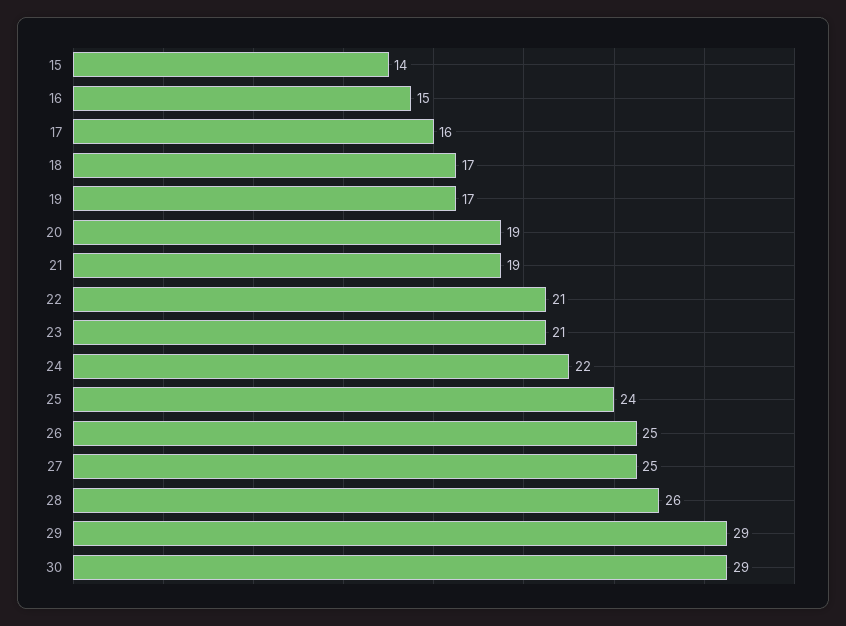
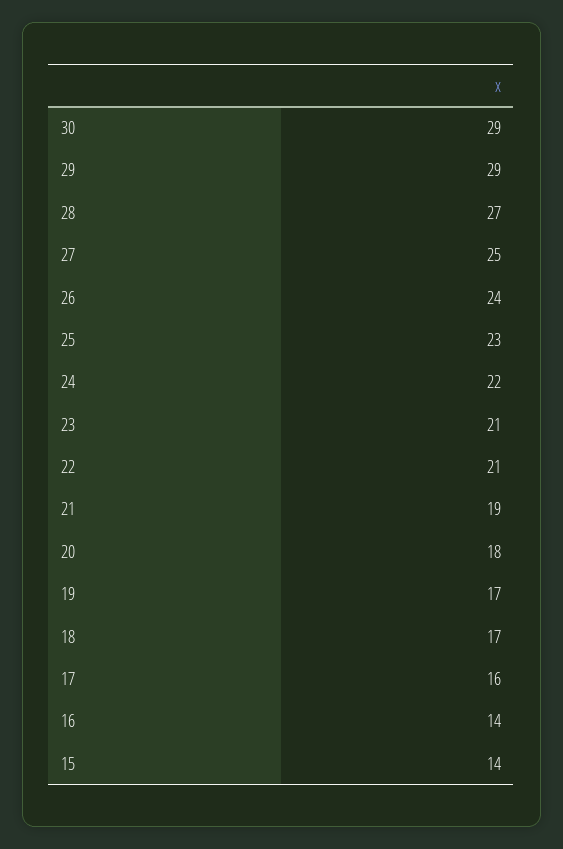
  {
    "15": 14,
-   "16": 15,
+   "16": 14,
    "17": 16,
    "18": 17,
    "19": 17,
-   "20": 19,
+   "20": 18,
    "21": 19,
    "22": 21,
    "23": 21,
    "24": 22,
-   "25": 24,
+   "25": 23,
-   "26": 25,
+   "26": 24,
    "27": 25,
-   "28": 26,
+   "28": 27,
    "29": 29,
    "30": 29
  }

